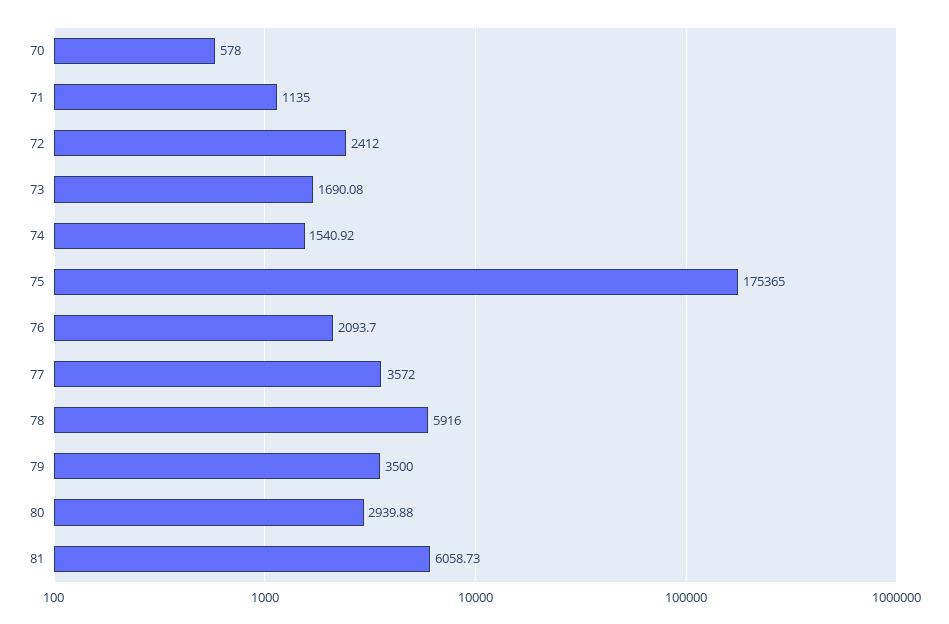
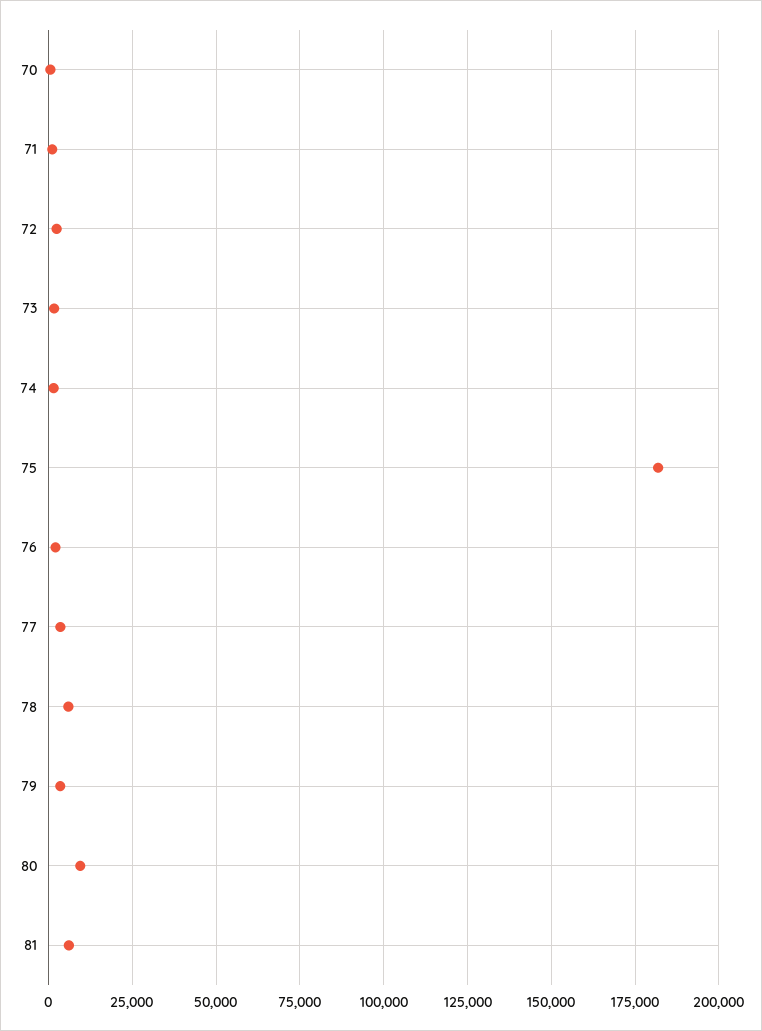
  {
    "70": 578,
    "71": 1135,
    "72": 2412,
    "73": 1690.08,
    "74": 1540.92,
-   "75": 175365,
+   "75": 182500,
    "76": 2093.7,
    "77": 3572,
    "78": 5916,
    "79": 3500,
-   "80": 2939.88,
+   "80": 10000,
    "81": 6058.73
  }

